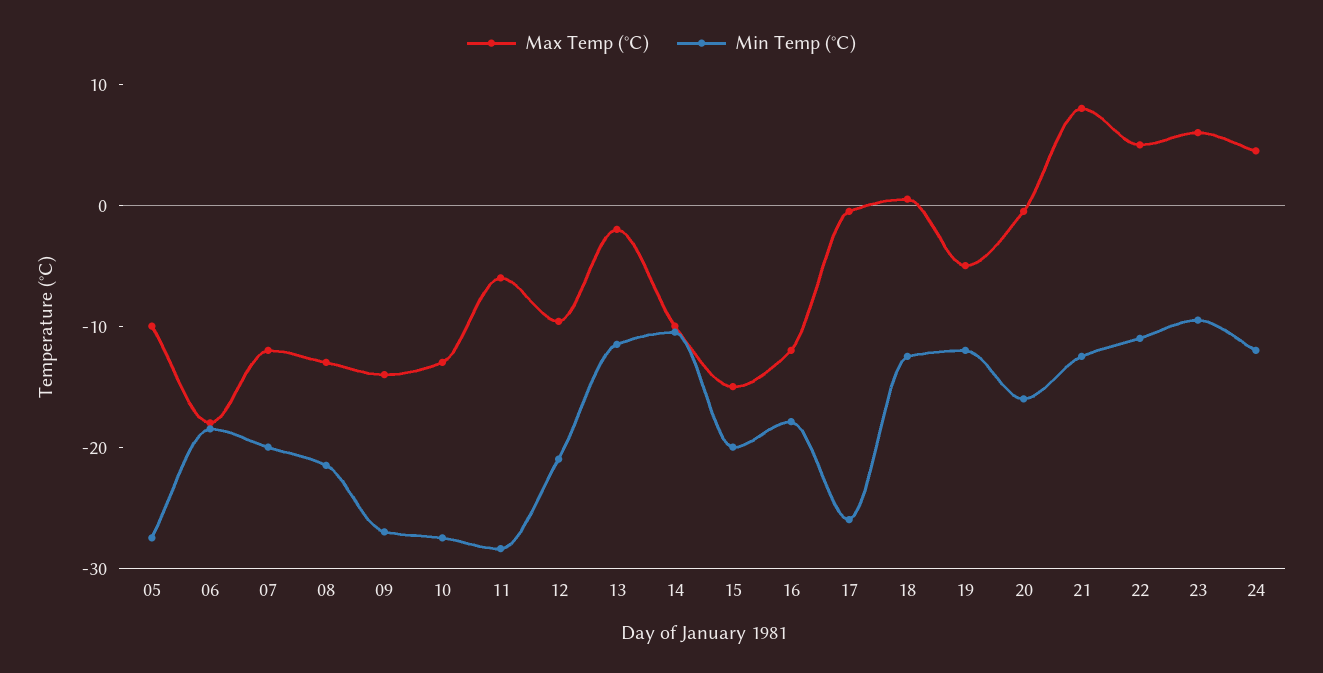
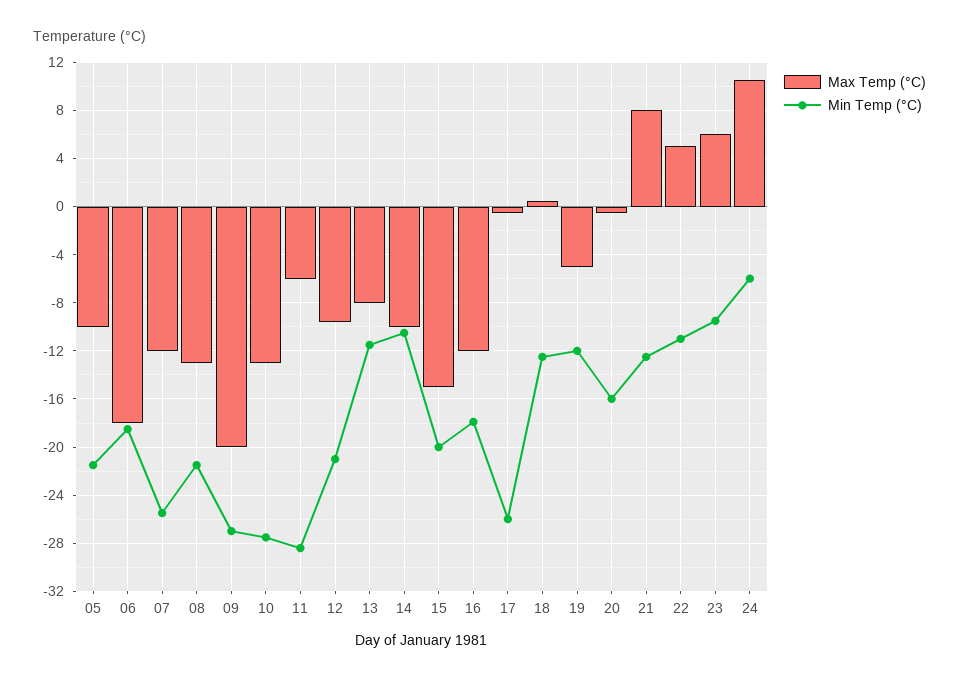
  {
    "Max Temp (°C)": {
      "05": -10,
      "06": -18,
      "07": -12,
      "08": -13,
-     "09": -14,
+     "09": -20,
      "10": -13,
      "11": -6,
      "12": -9.5,
-     "13": -2,
+     "13": -8,
      "14": -10,
      "15": -15,
      "16": -12,
      "17": -0.5,
      "18": 0.5,
      "19": -5,
      "20": -0.5,
      "21": 8,
      "22": 5,
      "23": 6,
-     "24": 4
+     "24": 10.5
    },
    "Min Temp (°C)": {
-     "05": -28,
+     "05": -21.5,
      "06": -18.5,
-     "07": -20,
+     "07": -25.5,
      "08": -21.5,
      "09": -27,
      "10": -27.5,
      "11": -28.5,
      "12": -21,
      "13": -11.5,
      "14": -10.5,
      "15": -20,
      "16": -18,
      "17": -26,
      "18": -12.5,
      "19": -12,
      "20": -16,
      "21": -12.5,
      "22": -11,
      "23": -9.5,
-     "24": -12
+     "24": -6
    }
  }

